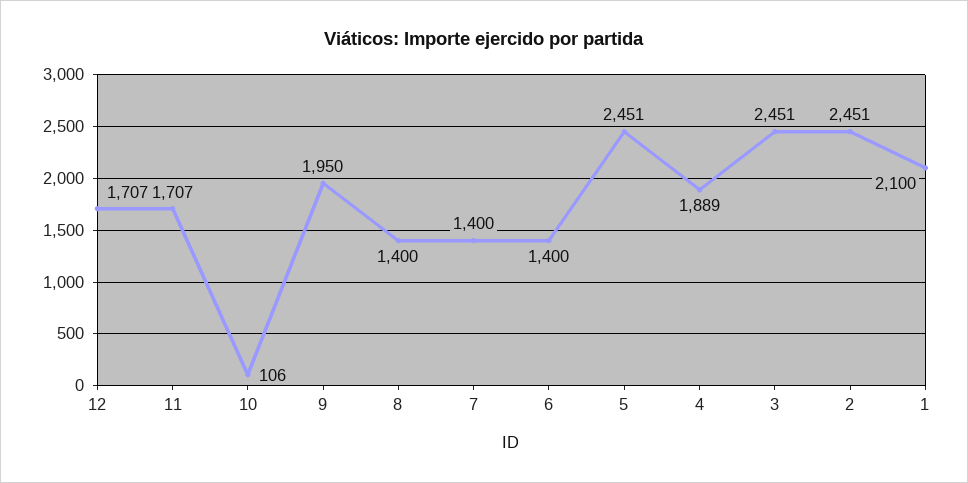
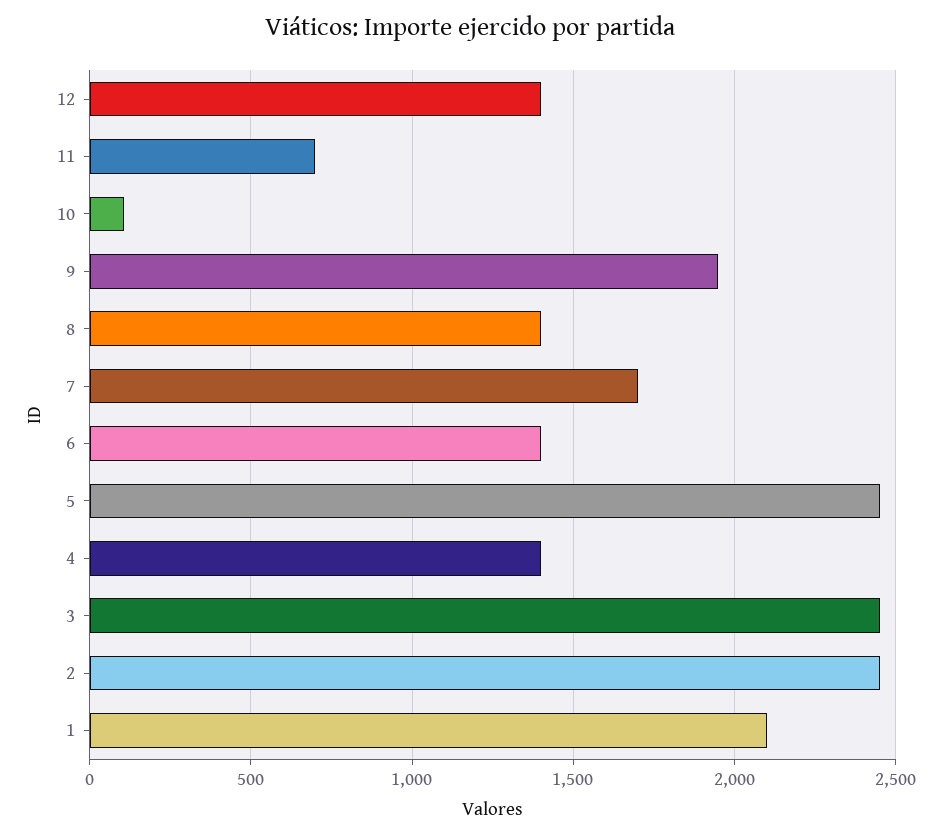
  {
-   "12": 1707,
+   "12": 1400,
-   "11": 1707,
+   "11": 700,
    "10": 106,
    "9": 1950,
    "8": 1400,
-   "7": 1400,
+   "7": 1700,
    "6": 1400,
    "5": 2451,
-   "4": 1889,
+   "4": 1400,
    "3": 2451,
    "2": 2451,
    "1": 2100
  }

